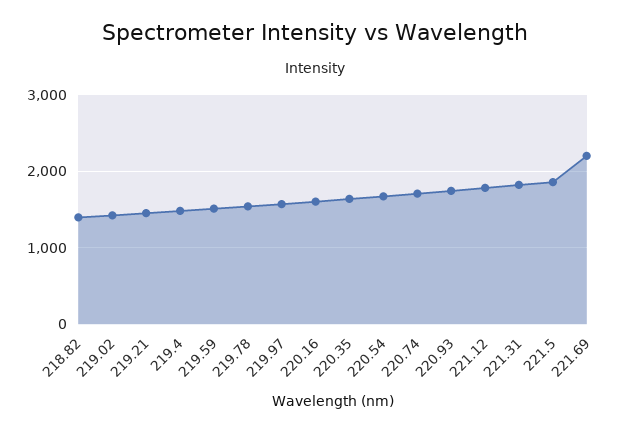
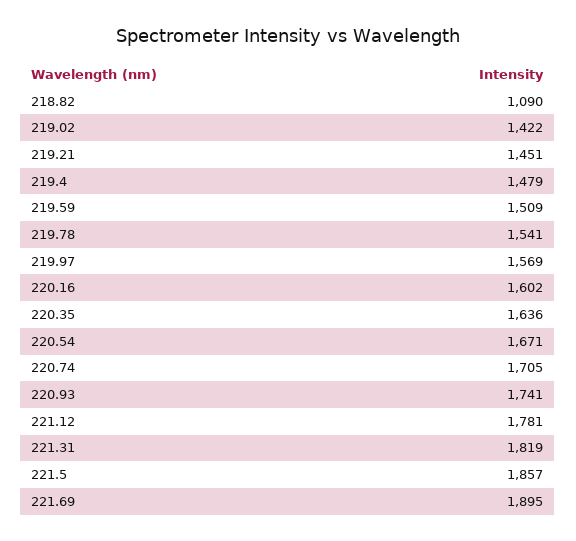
  {
-   "218.82": 1400,
+   "218.82": 1090,
    "219.02": 1422,
    "219.21": 1451,
    "219.4": 1479,
    "219.59": 1509,
    "219.78": 1541,
    "219.97": 1569,
    "220.16": 1602,
    "220.35": 1636,
    "220.54": 1671,
    "220.74": 1705,
    "220.93": 1741,
    "221.12": 1781,
    "221.31": 1819,
    "221.5": 1857,
-   "221.69": 2200
+   "221.69": 1895
  }

